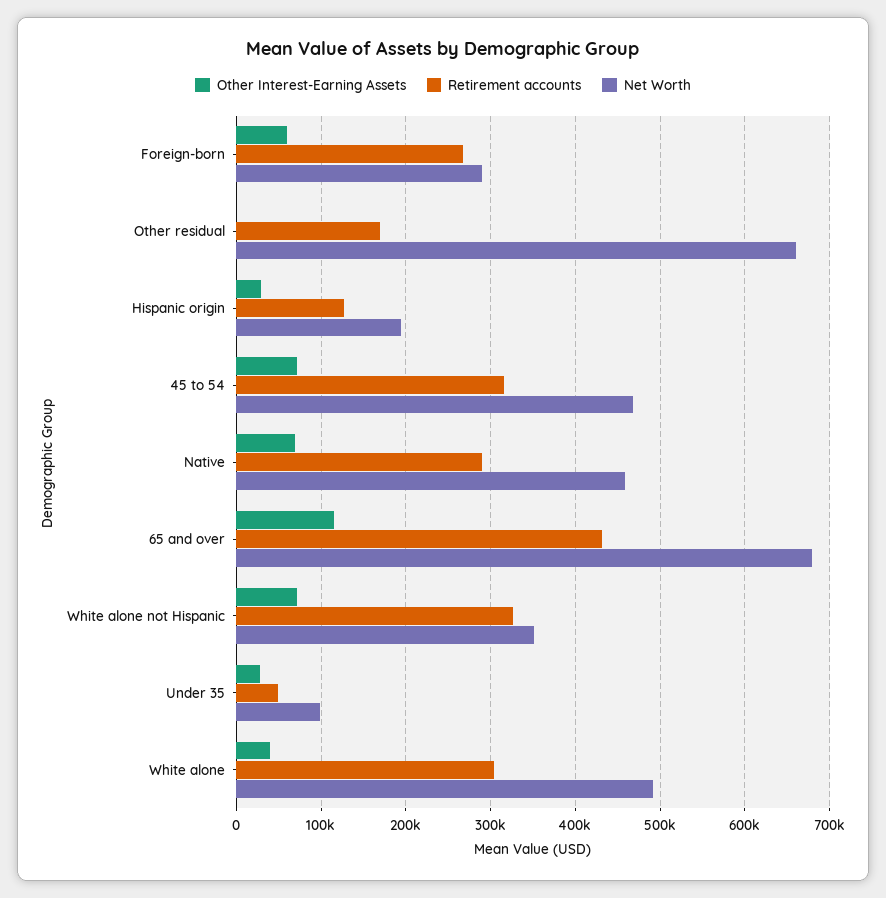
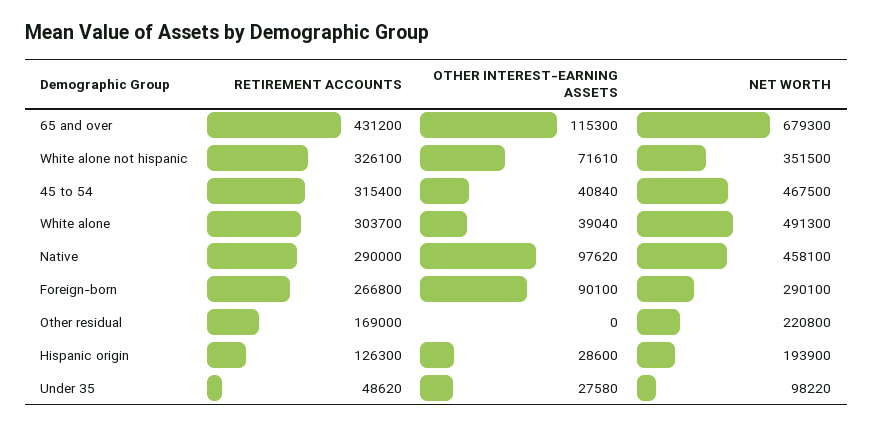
  {
    "Other Interest-Earning Assets": {
-     "Foreign-born": 60000,
+     "Foreign-born": 90100,
      "Other residual": 0,
      "Hispanic origin": 28600,
-     "45 to 54": 70000,
+     "45 to 54": 40840,
-     "Native": 70000,
+     "Native": 97620,
      "65 and over": 115300,
      "White alone not Hispanic": 71610,
      "Under 35": 27580,
      "White alone": 39040
    },
    "Retirement accounts": {
      "Foreign-born": 266800,
      "Other residual": 169000,
      "Hispanic origin": 126300,
      "45 to 54": 315400,
      "Native": 290000,
      "65 and over": 431200,
      "White alone not Hispanic": 326100,
      "Under 35": 48620,
      "White alone": 303700
    },
    "Net Worth": {
      "Foreign-born": 290100,
-     "Other residual": 660000,
+     "Other residual": 220800,
      "Hispanic origin": 193900,
      "45 to 54": 467500,
      "Native": 458100,
      "65 and over": 679300,
      "White alone not Hispanic": 351500,
      "Under 35": 98220,
      "White alone": 491300
    }
  }

